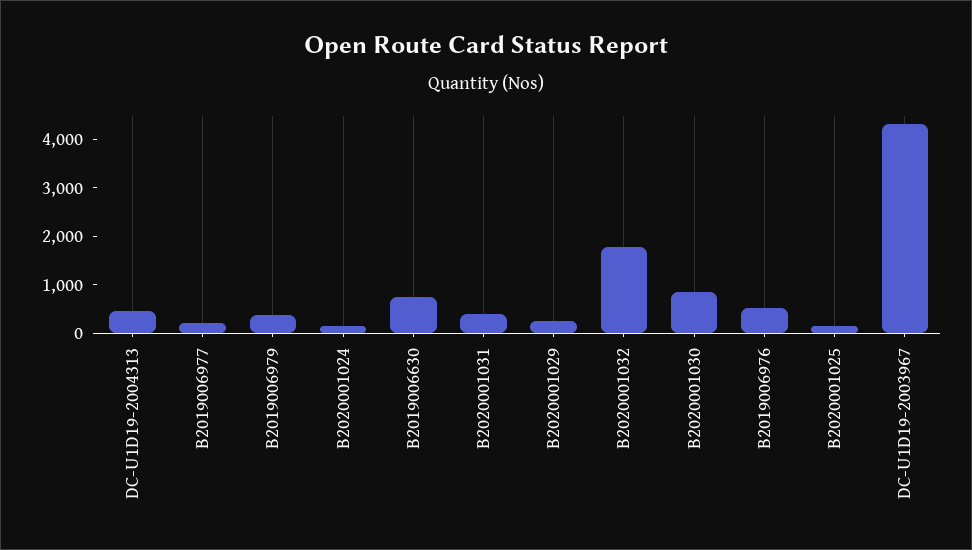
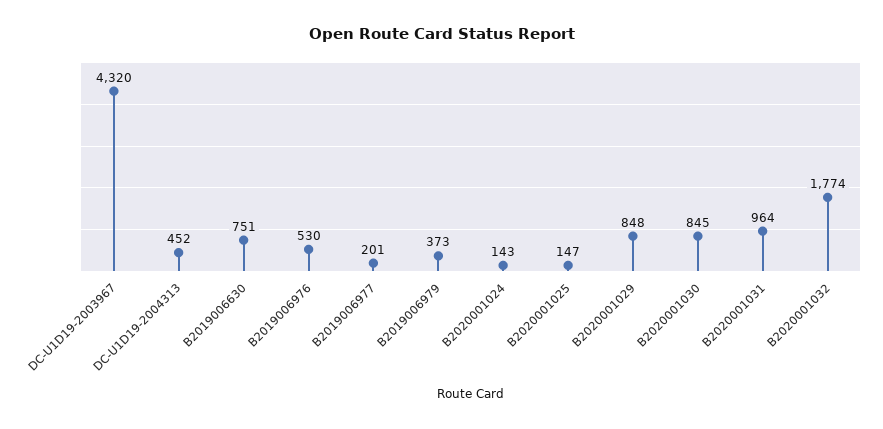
  {
    "DC-U1D19-2004313": 452,
    "B2019006977": 201,
    "B2019006979": 373,
    "B2020001024": 143,
    "B2019006630": 751,
-   "B2020001031": 400,
+   "B2020001031": 964,
-   "B2020001029": 200,
+   "B2020001029": 848,
    "B2020001032": 1774,
    "B2020001030": 845,
    "B2019006976": 530,
    "B2020001025": 147,
    "DC-U1D19-2003967": 4320
  }

